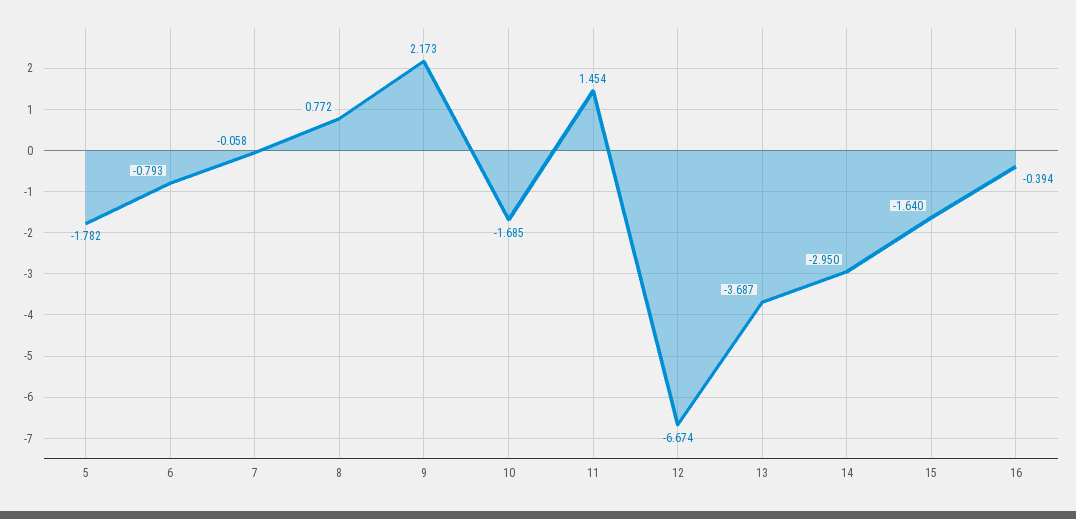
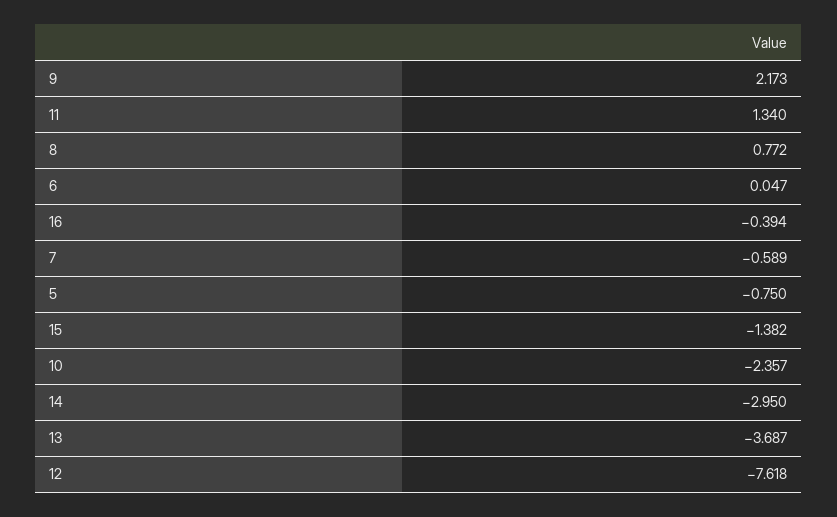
  {
-   "5": -1.782,
+   "5": -0.75,
-   "6": -0.793,
+   "6": 0.047,
-   "7": -0.058,
+   "7": -0.589,
    "8": 0.772,
    "9": 2.173,
-   "10": -1.685,
+   "10": -2.357,
-   "11": 1.454,
+   "11": 1.34,
-   "12": -6.674,
+   "12": -7.618,
    "13": -3.687,
    "14": -2.95,
-   "15": -1.64,
+   "15": -1.382,
    "16": -0.394
  }

